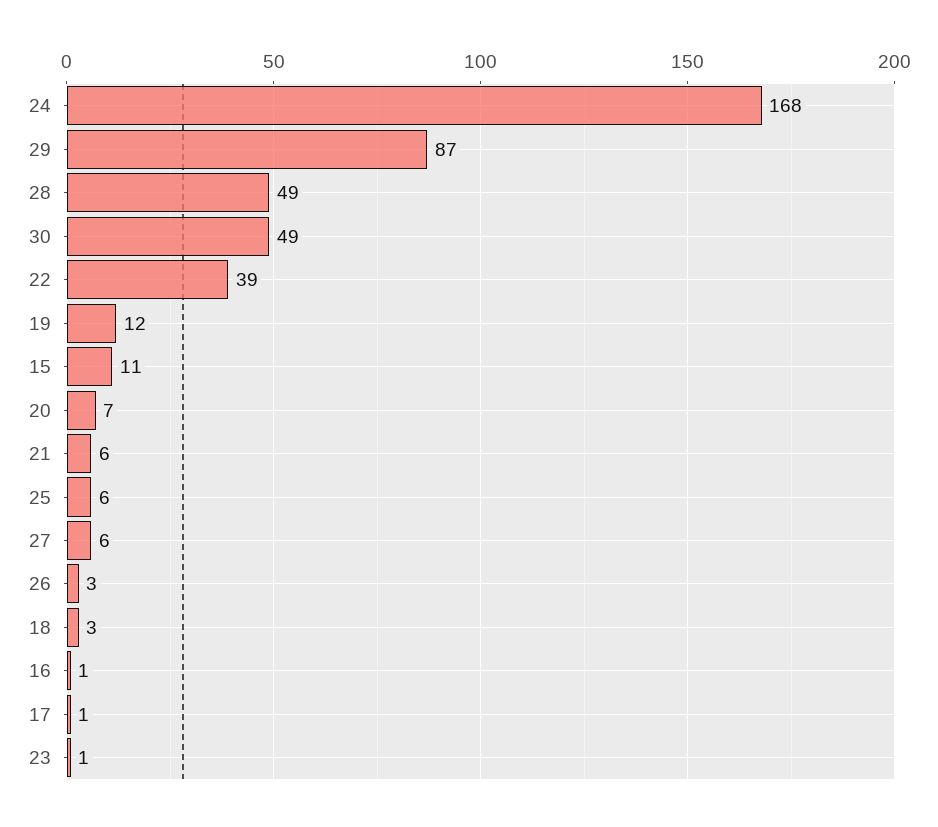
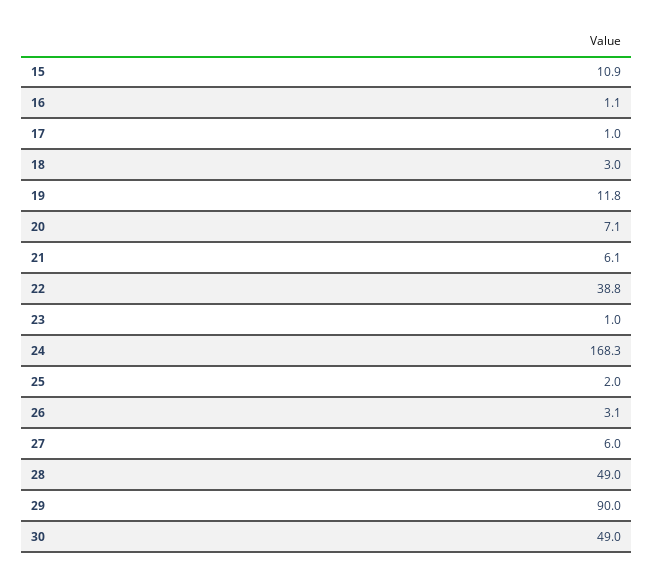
  {
    "24": 168.3,
-   "29": 87,
+   "29": 90,
    "28": 49,
    "30": 49,
    "22": 38.8,
    "19": 11.8,
    "15": 10.9,
    "20": 7.1,
    "21": 6.1,
-   "25": 6,
+   "25": 2,
    "27": 6,
    "26": 3.1,
    "18": 3,
    "16": 1.1,
    "17": 1,
    "23": 1
  }

